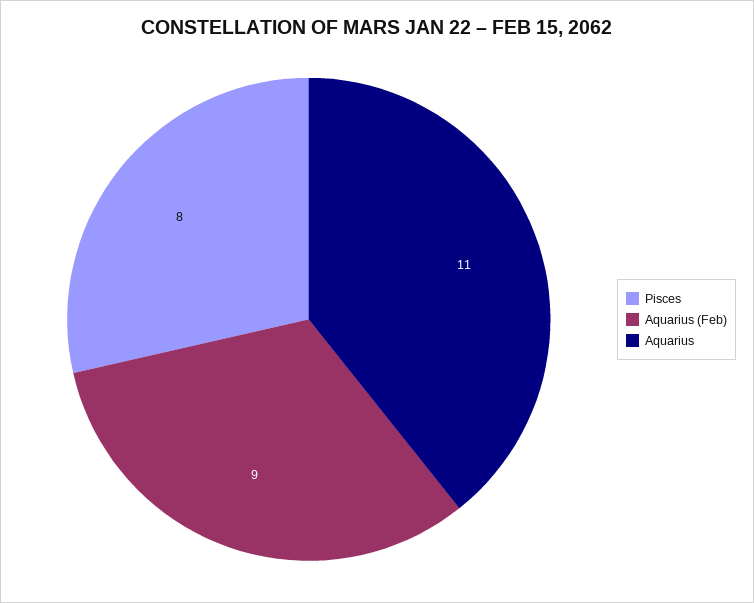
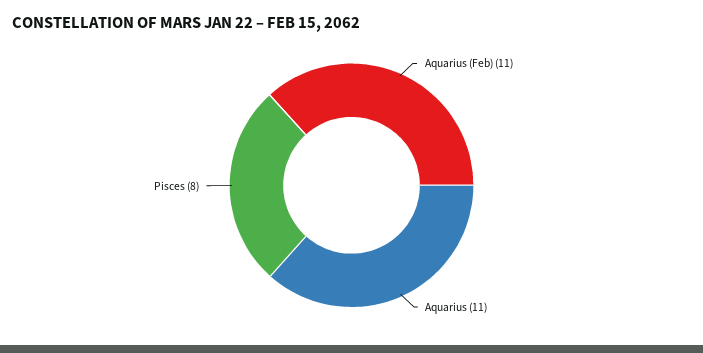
  {
    "Pisces": 8,
-   "Aquarius (Feb)": 9,
+   "Aquarius (Feb)": 11,
    "Aquarius": 11
  }

